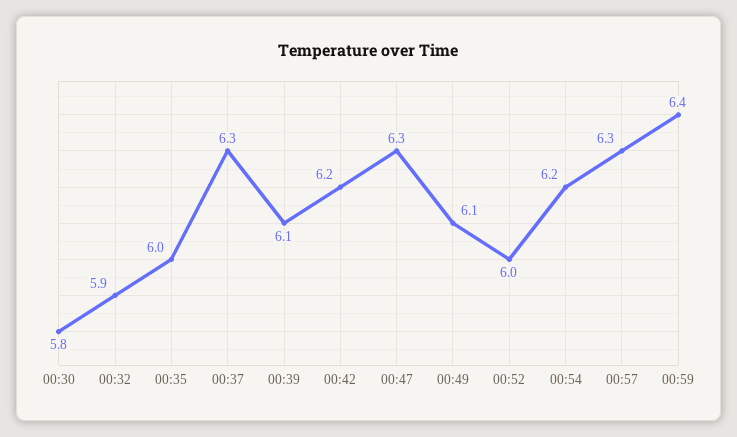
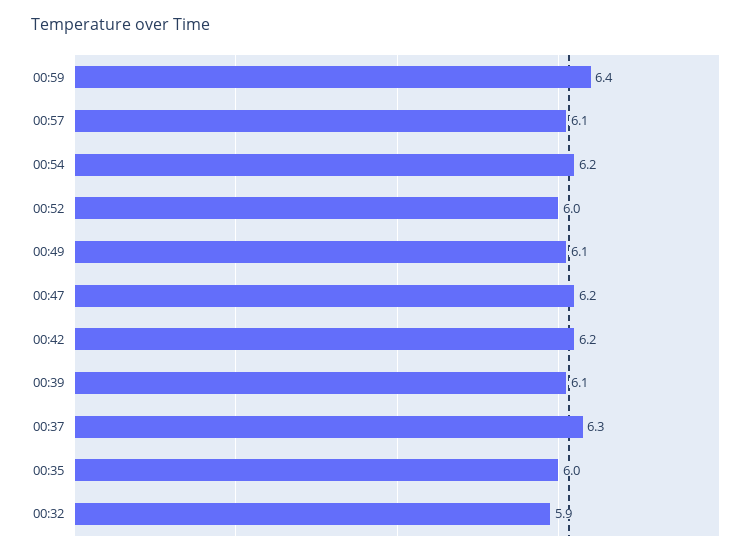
  {
-   "00:30": 5.8,
    "00:32": 5.9,
    "00:35": 6,
    "00:37": 6.3,
    "00:39": 6.1,
    "00:42": 6.2,
-   "00:47": 6.3,
+   "00:47": 6.2,
    "00:49": 6.1,
    "00:52": 6,
    "00:54": 6.2,
-   "00:57": 6.3,
+   "00:57": 6.1,
    "00:59": 6.4
  }

